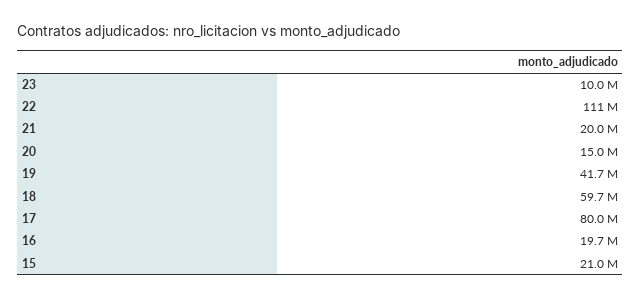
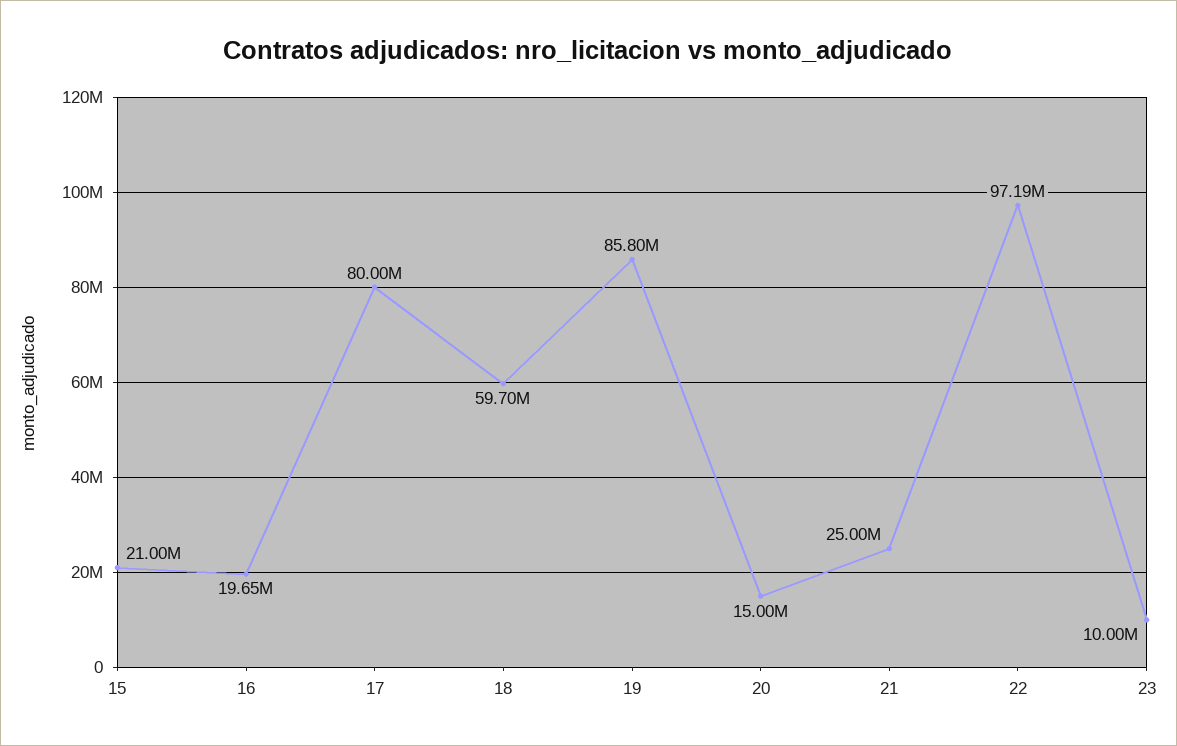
  {
    "23": 10000000,
-   "22": 111000000,
+   "22": 97190000,
-   "21": 20000000,
+   "21": 25000000,
    "20": 15000000,
-   "19": 41700000,
+   "19": 85800000,
    "18": 59700000,
    "17": 80000000,
    "16": 19650000,
    "15": 21000000
  }

